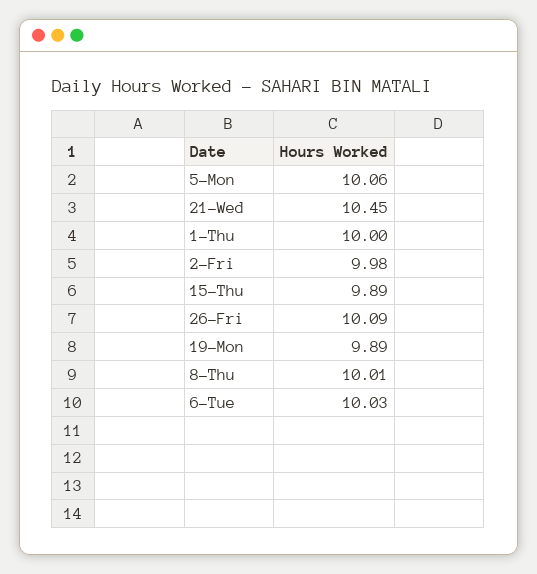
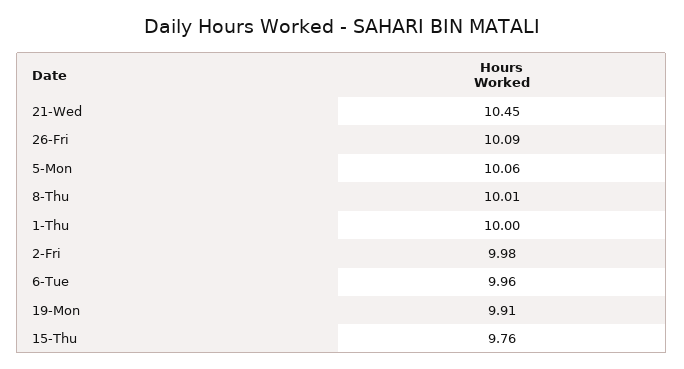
  {
    "5-Mon": 10.06,
    "21-Wed": 10.45,
    "1-Thu": 10,
    "2-Fri": 9.98,
-   "15-Thu": 9.89,
+   "15-Thu": 9.76,
    "26-Fri": 10.09,
-   "19-Mon": 9.89,
+   "19-Mon": 9.91,
    "8-Thu": 10.01,
-   "6-Tue": 10.03
+   "6-Tue": 9.96
  }

